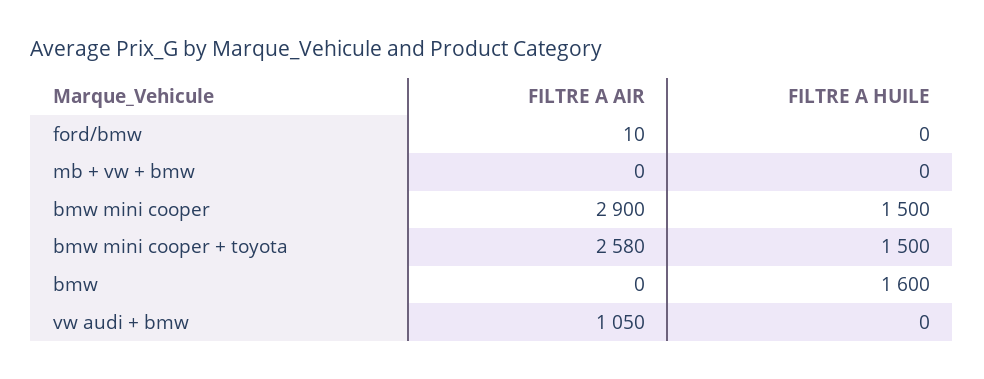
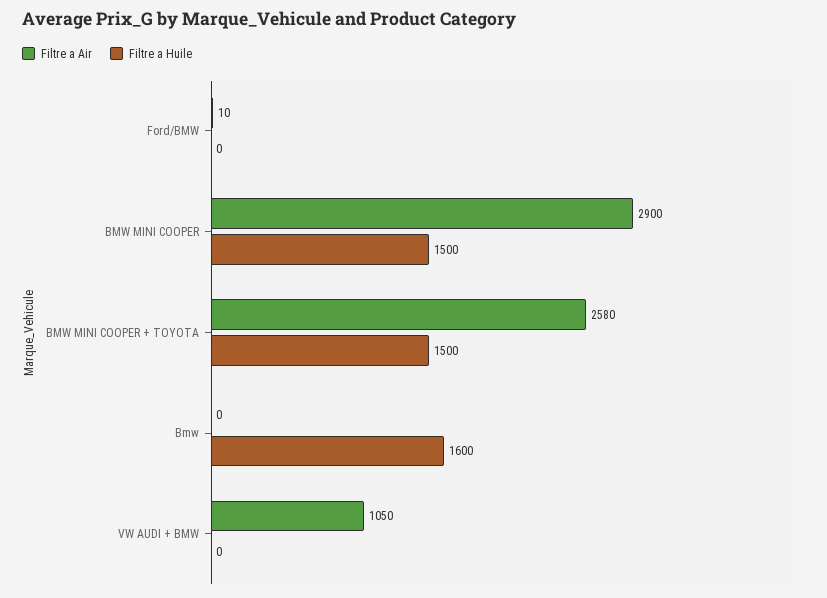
  {
    "FILTRE A AIR": {
      "ford/bmw": 10,
-     "mb + vw + bmw": 0,
      "bmw mini cooper": 2900,
      "bmw mini cooper + toyota": 2580,
      "bmw": 0,
      "vw audi + bmw": 1050
    },
    "FILTRE A HUILE": {
      "ford/bmw": 0,
-     "mb + vw + bmw": 0,
      "bmw mini cooper": 1500,
      "bmw mini cooper + toyota": 1500,
      "bmw": 1600,
      "vw audi + bmw": 0
    }
  }

